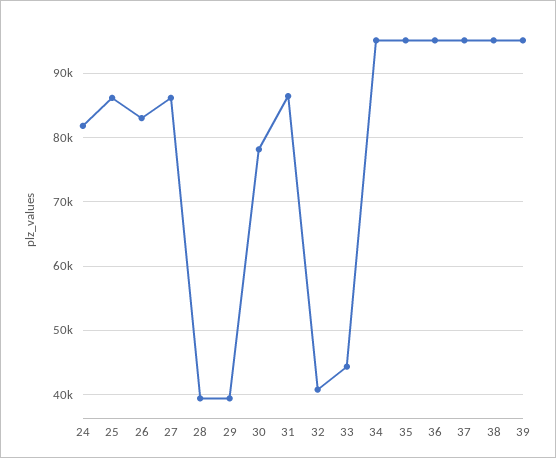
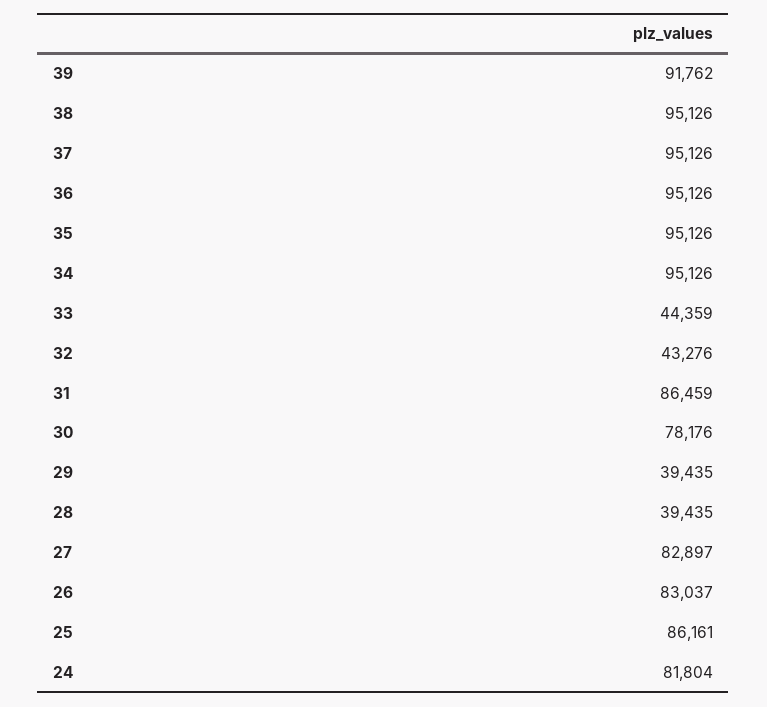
  {
    "24": 81804,
    "25": 86161,
    "26": 83037,
-   "27": 86000,
+   "27": 82897,
    "28": 39435,
    "29": 39435,
    "30": 78176,
    "31": 86459,
-   "32": 41000,
+   "32": 43276,
    "33": 44359,
    "34": 95126,
    "35": 95126,
    "36": 95126,
    "37": 95126,
    "38": 95126,
-   "39": 95000
+   "39": 91762
  }

